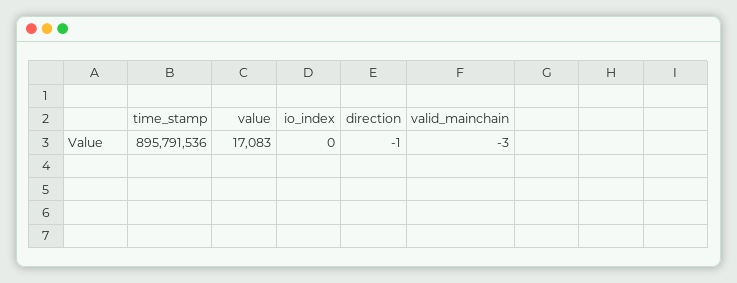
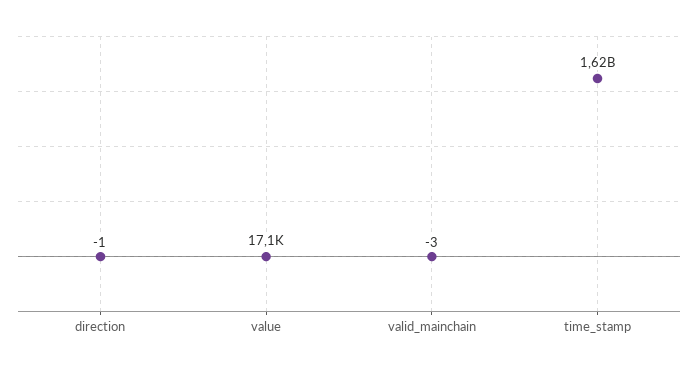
  {
-   "time_stamp": 895791536,
+   "time_stamp": 1620000000,
    "value": 17083,
-   "io_index": 0,
    "direction": -1,
    "valid_mainchain": -3
  }

